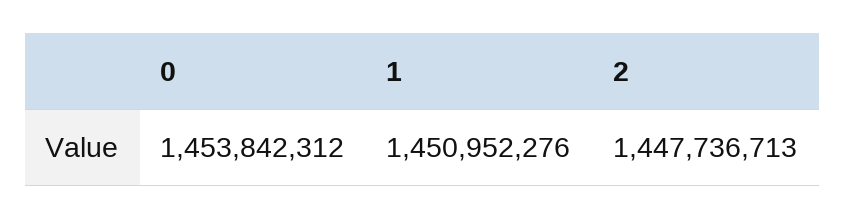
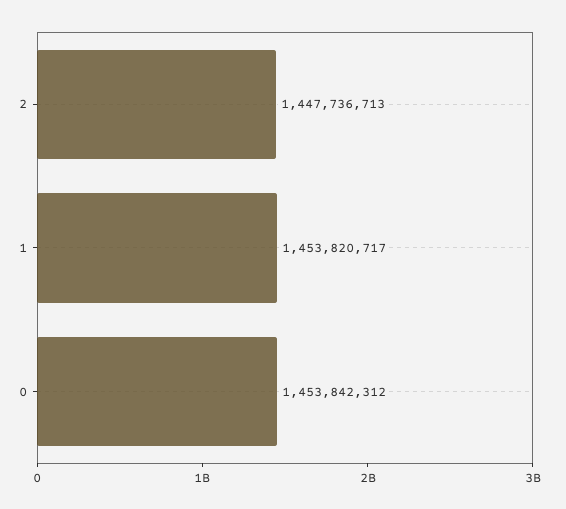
  {
    "0": 1453842312,
-   "1": 1450952276,
+   "1": 1453820717,
    "2": 1447736713
  }

